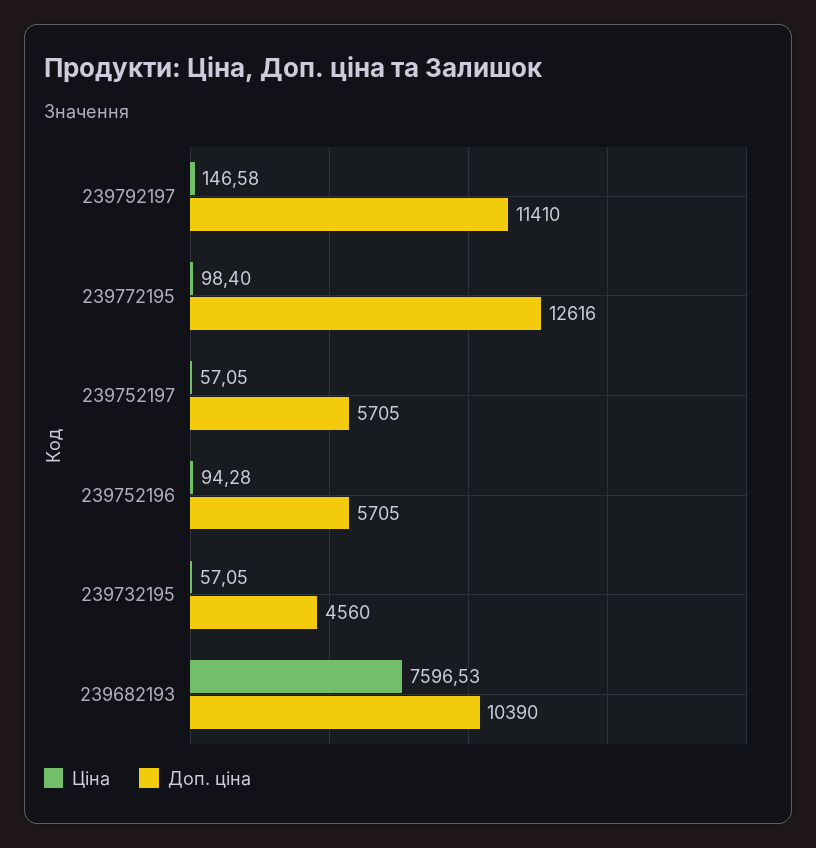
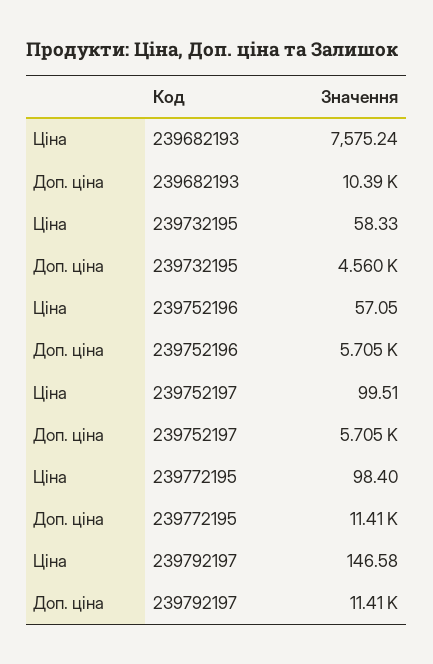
  {
    "Ціна": {
      "239792197": 146.58,
      "239772195": 98.4,
-     "239752197": 57.05,
+     "239752197": 99.51,
-     "239752196": 94.28,
+     "239752196": 57.05,
-     "239732195": 57.05,
+     "239732195": 58.33,
-     "239682193": 7596.53
+     "239682193": 7575.24
    },
    "Доп. ціна": {
      "239792197": 11410,
-     "239772195": 12616,
+     "239772195": 11410,
      "239752197": 5705,
      "239752196": 5705,
      "239732195": 4560,
      "239682193": 10390
    }
  }

